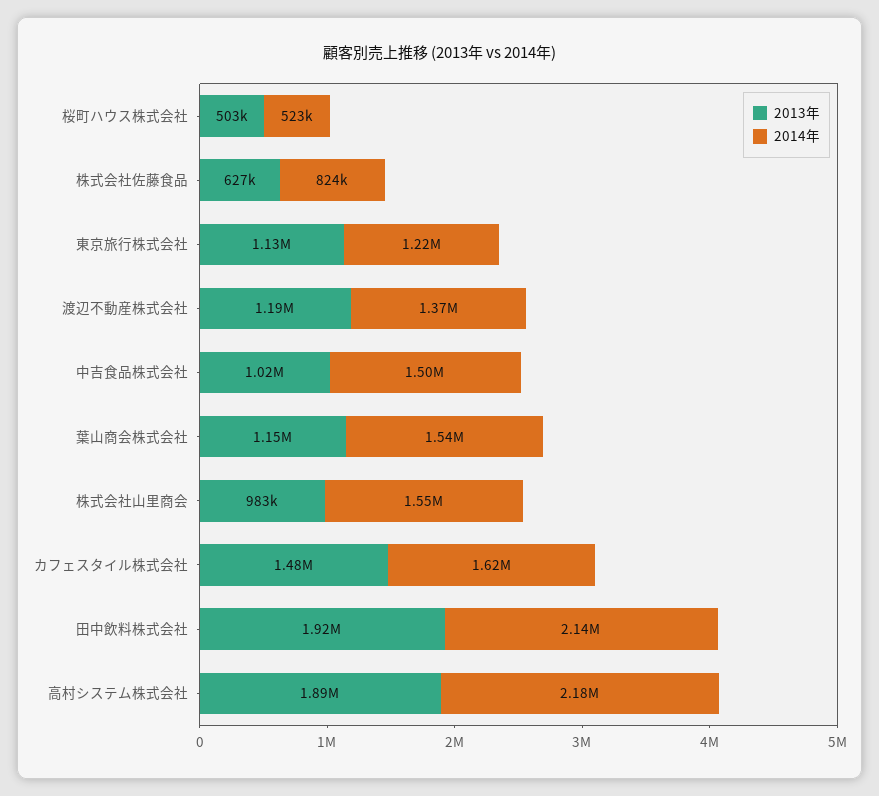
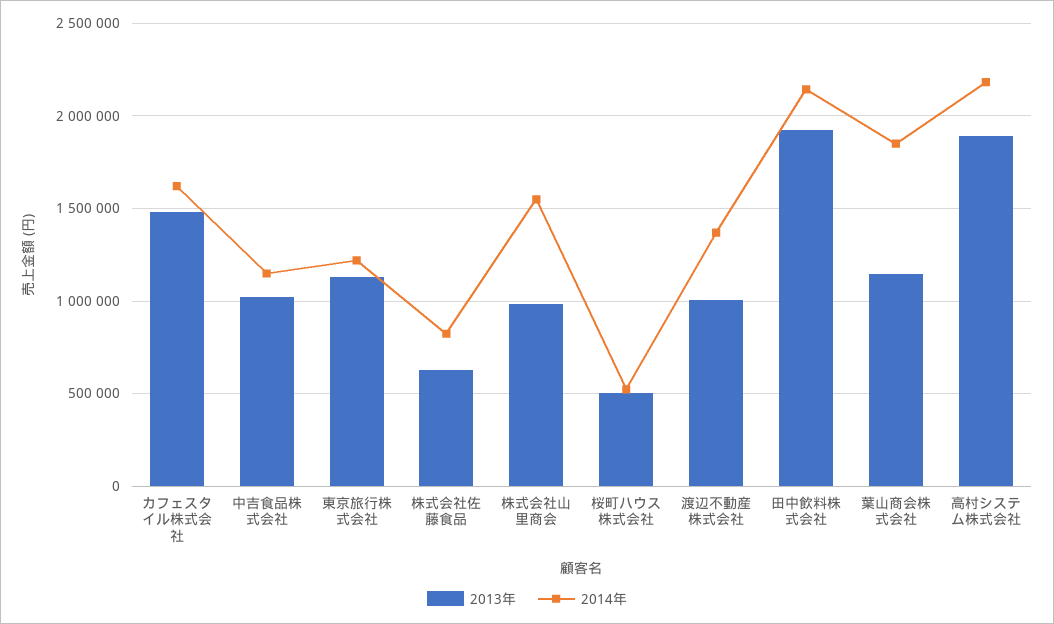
  {
    "2013年": {
      "桜町ハウス株式会社": 503000,
      "株式会社佐藤食品": 627000,
      "東京旅行株式会社": 1130000,
-     "渡辺不動産株式会社": 1190000,
+     "渡辺不動産株式会社": 1000000,
      "中吉食品株式会社": 1020000,
      "葉山商会株式会社": 1150000,
      "株式会社山里商会": 983000,
      "カフェスタイル株式会社": 1480000,
      "田中飲料株式会社": 1920000,
      "高村システム株式会社": 1890000
    },
    "2014年": {
      "桜町ハウス株式会社": 523000,
      "株式会社佐藤食品": 824000,
      "東京旅行株式会社": 1220000,
      "渡辺不動産株式会社": 1370000,
-     "中吉食品株式会社": 1500000,
+     "中吉食品株式会社": 1150000,
-     "葉山商会株式会社": 1540000,
+     "葉山商会株式会社": 1850000,
      "株式会社山里商会": 1550000,
      "カフェスタイル株式会社": 1620000,
      "田中飲料株式会社": 2140000,
      "高村システム株式会社": 2180000
    }
  }

